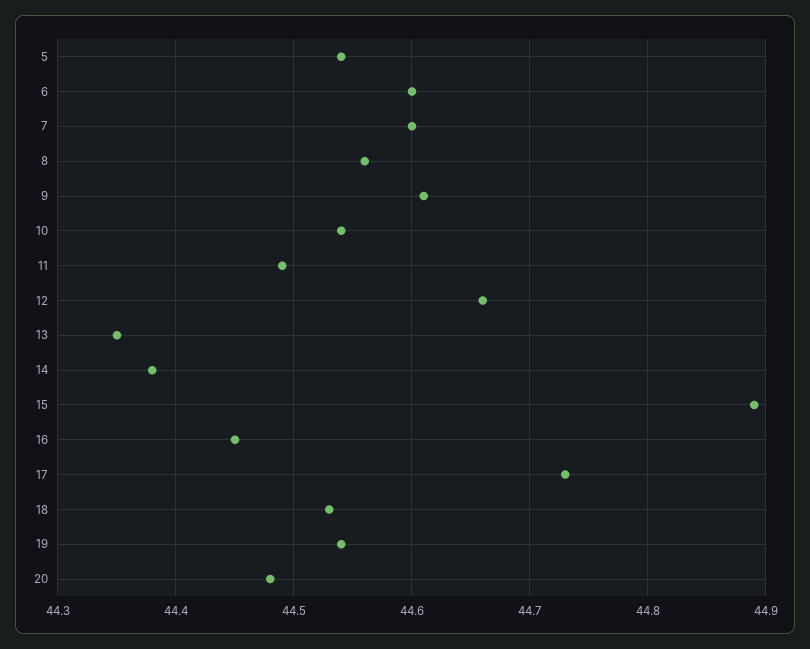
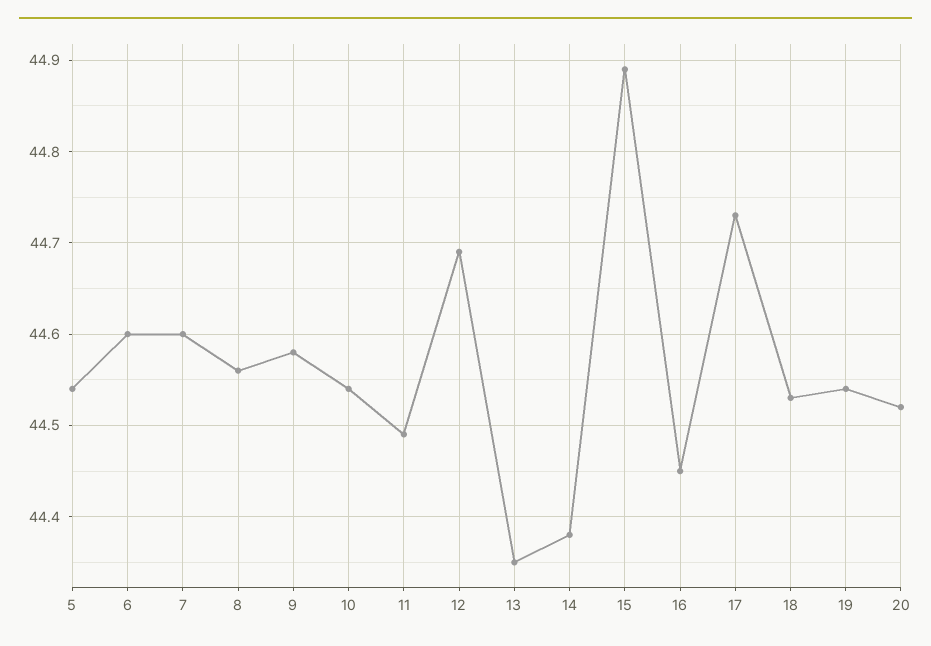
  {
    "5": 44.54,
    "6": 44.6,
    "7": 44.6,
    "8": 44.56,
-   "9": 44.61,
+   "9": 44.58,
    "10": 44.54,
    "11": 44.49,
-   "12": 44.66,
+   "12": 44.69,
    "13": 44.35,
    "14": 44.38,
    "15": 44.89,
    "16": 44.45,
    "17": 44.73,
    "18": 44.53,
    "19": 44.54,
-   "20": 44.48
+   "20": 44.52
  }

